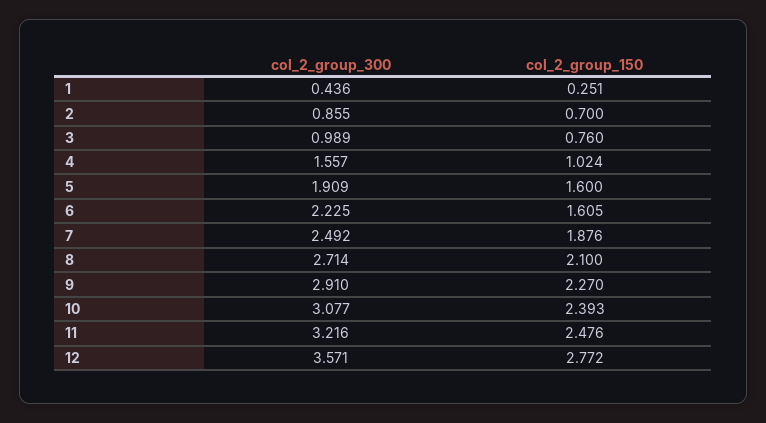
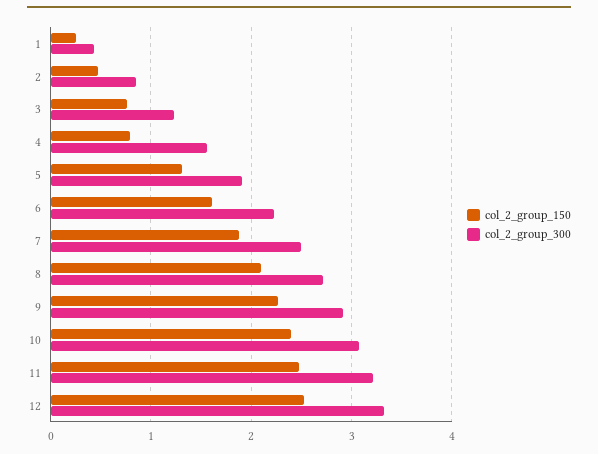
  {
    "col_2_group_300": {
      "1": 0.436,
      "2": 0.855,
-     "3": 0.989,
+     "3": 1.2,
      "4": 1.557,
      "5": 1.909,
      "6": 2.225,
      "7": 2.492,
      "8": 2.714,
      "9": 2.91,
      "10": 3.077,
      "11": 3.216,
-     "12": 3.571
+     "12": 3.3
    },
    "col_2_group_150": {
      "1": 0.251,
-     "2": 0.7,
+     "2": 0.5,
      "3": 0.76,
-     "4": 1.024,
+     "4": 0.8,
-     "5": 1.6,
+     "5": 1.3,
      "6": 1.605,
      "7": 1.876,
      "8": 2.1,
      "9": 2.27,
      "10": 2.393,
      "11": 2.476,
-     "12": 2.772
+     "12": 2.5
    }
  }

